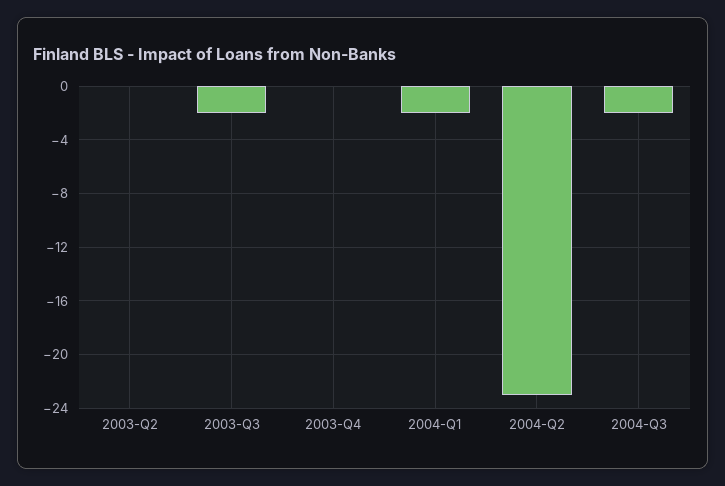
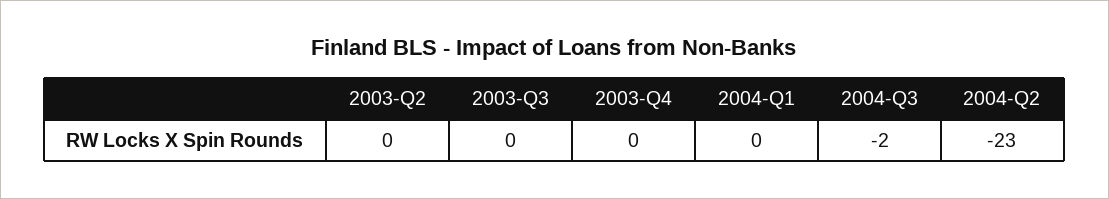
  {
    "2003-Q2": 0,
-   "2003-Q3": -2,
+   "2003-Q3": 0,
    "2003-Q4": 0,
-   "2004-Q1": -2,
+   "2004-Q1": 0,
    "2004-Q2": -23,
    "2004-Q3": -2
  }

